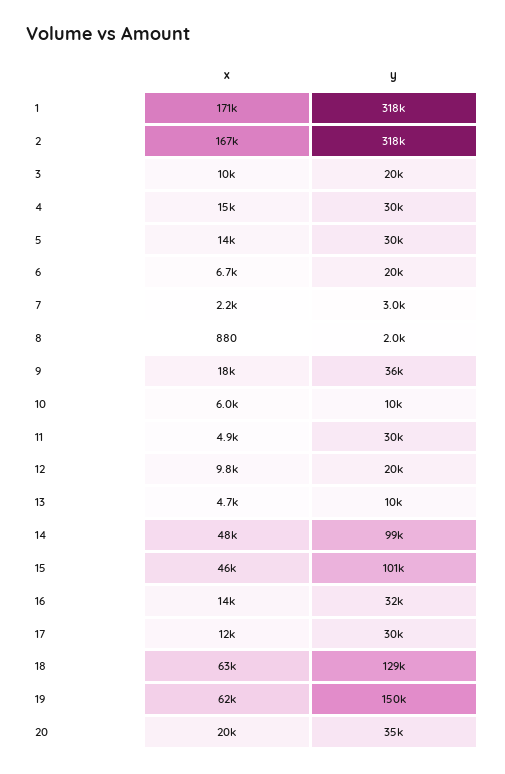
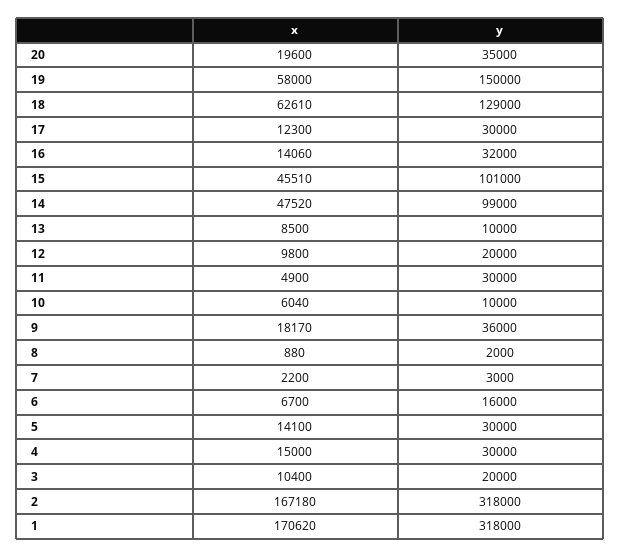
  {
    "x": {
      "1": 170620,
      "2": 167180,
      "3": 10400,
      "4": 15000,
      "5": 14100,
      "6": 6700,
      "7": 2200,
      "8": 880,
      "9": 18170,
      "10": 6040,
      "11": 4900,
      "12": 9800,
-     "13": 4700,
+     "13": 8500,
      "14": 47520,
      "15": 45510,
      "16": 14060,
      "17": 12300,
      "18": 62610,
-     "19": 62000,
+     "19": 58000,
      "20": 19600
    },
    "y": {
      "1": 318000,
      "2": 318000,
      "3": 20000,
      "4": 30000,
      "5": 30000,
-     "6": 20000,
+     "6": 16000,
      "7": 3000,
      "8": 2000,
      "9": 36000,
      "10": 10000,
      "11": 30000,
      "12": 20000,
      "13": 10000,
      "14": 99000,
      "15": 101000,
      "16": 32000,
      "17": 30000,
      "18": 129000,
      "19": 150000,
      "20": 35000
    }
  }

